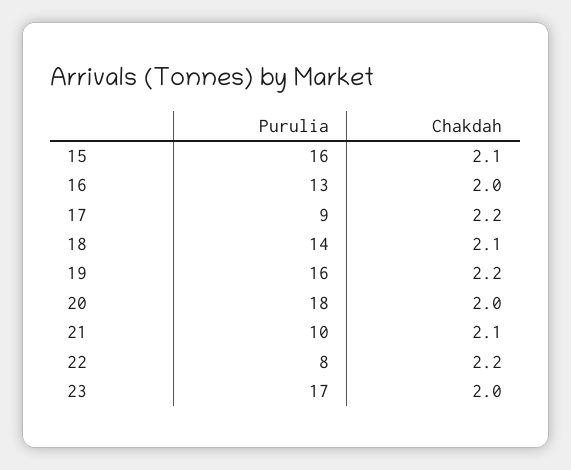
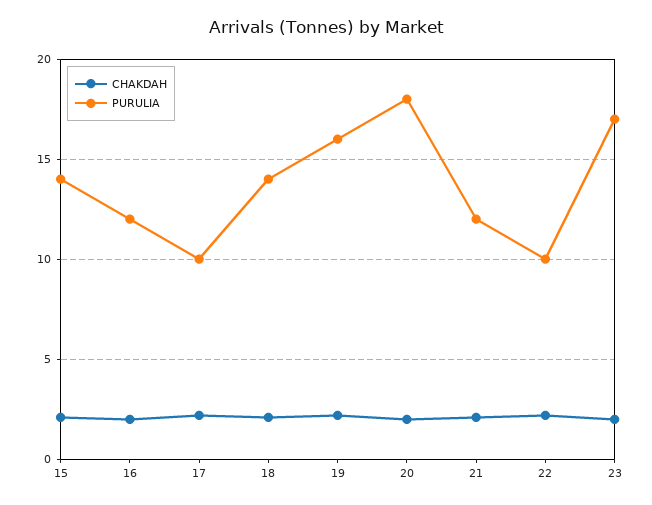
  {
    "Purulia": {
-     "15": 16,
+     "15": 14,
-     "16": 13,
+     "16": 12,
-     "17": 9,
+     "17": 10,
      "18": 14,
      "19": 16,
      "20": 18,
-     "21": 10,
+     "21": 12,
-     "22": 8,
+     "22": 10,
      "23": 17
    },
    "Chakdah": {
      "15": 2.1,
      "16": 2,
      "17": 2.2,
      "18": 2.1,
      "19": 2.2,
      "20": 2,
      "21": 2.1,
      "22": 2.2,
      "23": 2
    }
  }

